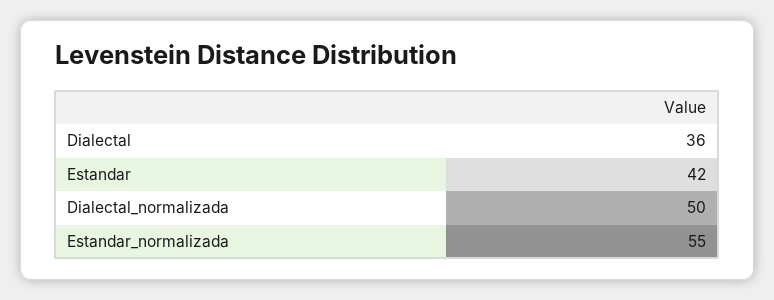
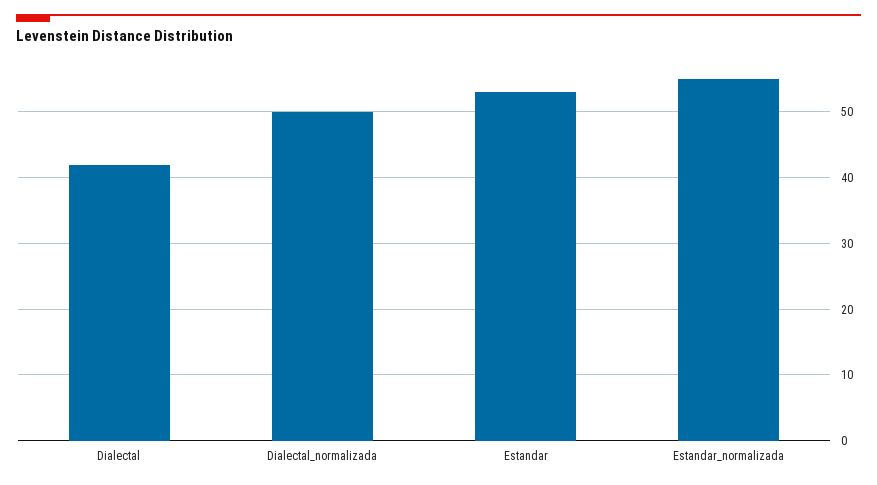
  {
-   "Dialectal": 36,
+   "Dialectal": 42,
-   "Estandar": 42,
+   "Estandar": 53,
    "Dialectal_normalizada": 50,
    "Estandar_normalizada": 55
  }

